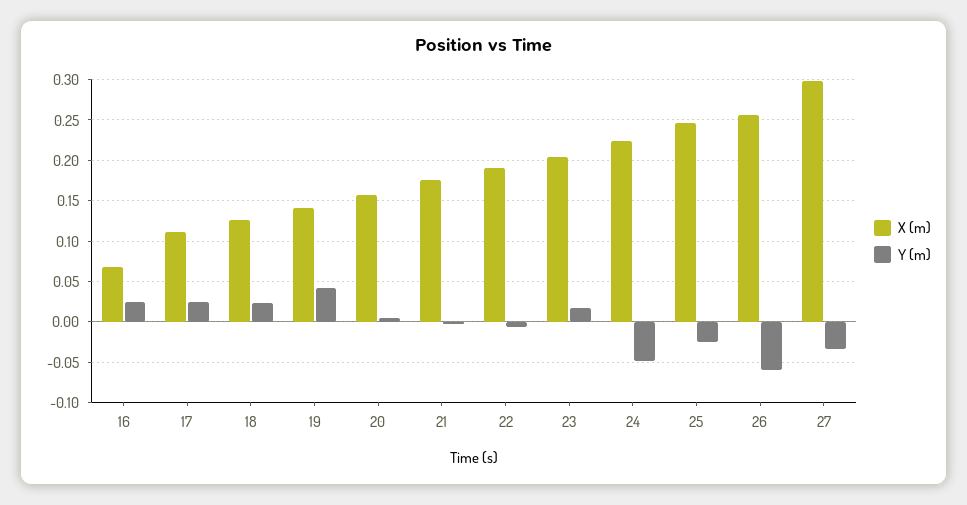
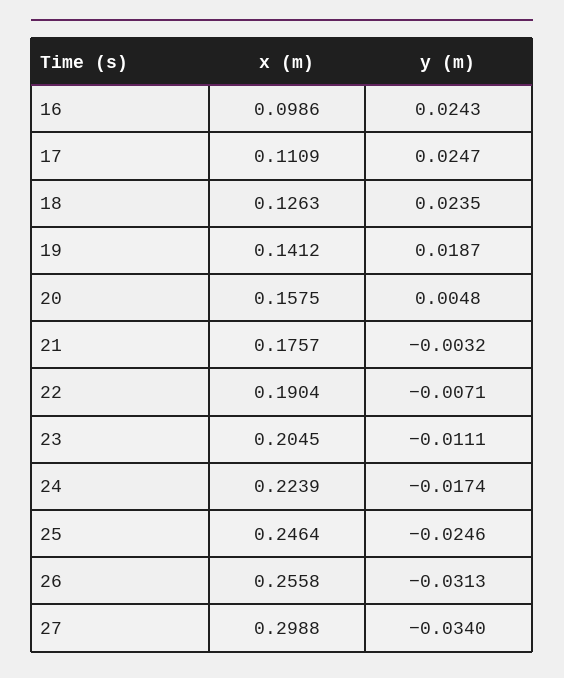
  {
    "X (m)": {
-     "16": 0.07,
+     "16": 0.0986,
      "17": 0.1109,
      "18": 0.1263,
      "19": 0.1412,
      "20": 0.1575,
      "21": 0.1757,
      "22": 0.1904,
      "23": 0.2045,
      "24": 0.2239,
      "25": 0.2464,
      "26": 0.2558,
      "27": 0.2988
    },
    "Y (m)": {
      "16": 0.0243,
      "17": 0.0247,
      "18": 0.0235,
-     "19": 0.04,
+     "19": 0.0187,
      "20": 0.0048,
      "21": -0.0032,
      "22": -0.0071,
-     "23": 0.02,
+     "23": -0.0111,
-     "24": -0.05,
+     "24": -0.0174,
      "25": -0.0246,
-     "26": -0.06,
+     "26": -0.0313,
      "27": -0.034
    }
  }

